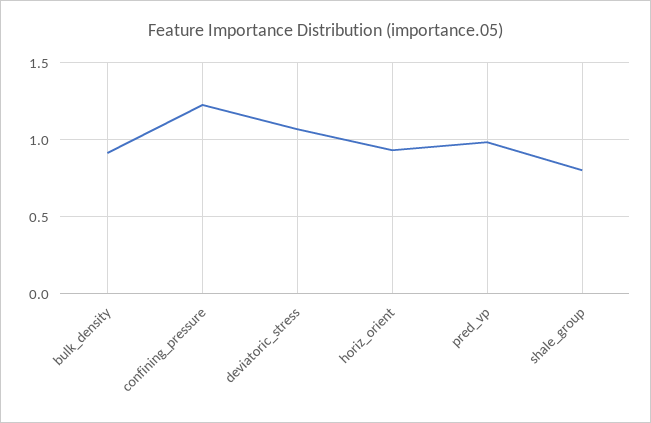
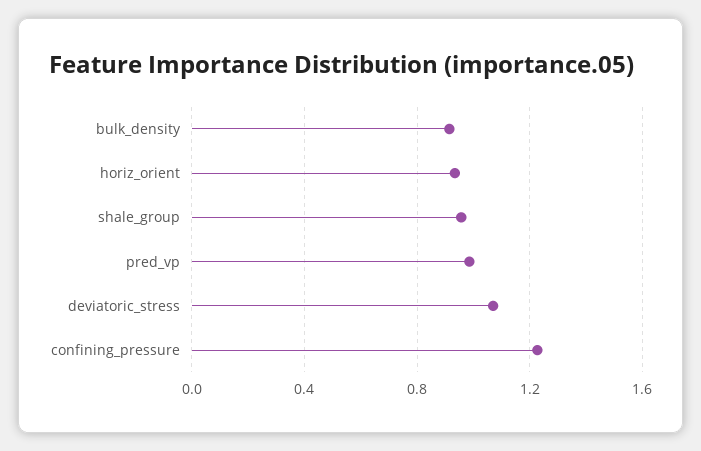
  {
    "bulk_density": 0.9,
    "confining_pressure": 1.25,
    "deviatoric_stress": 1.05,
    "horiz_orient": 0.95,
    "pred_vp": 1,
-   "shale_group": 0.8
+   "shale_group": 0.95
  }

